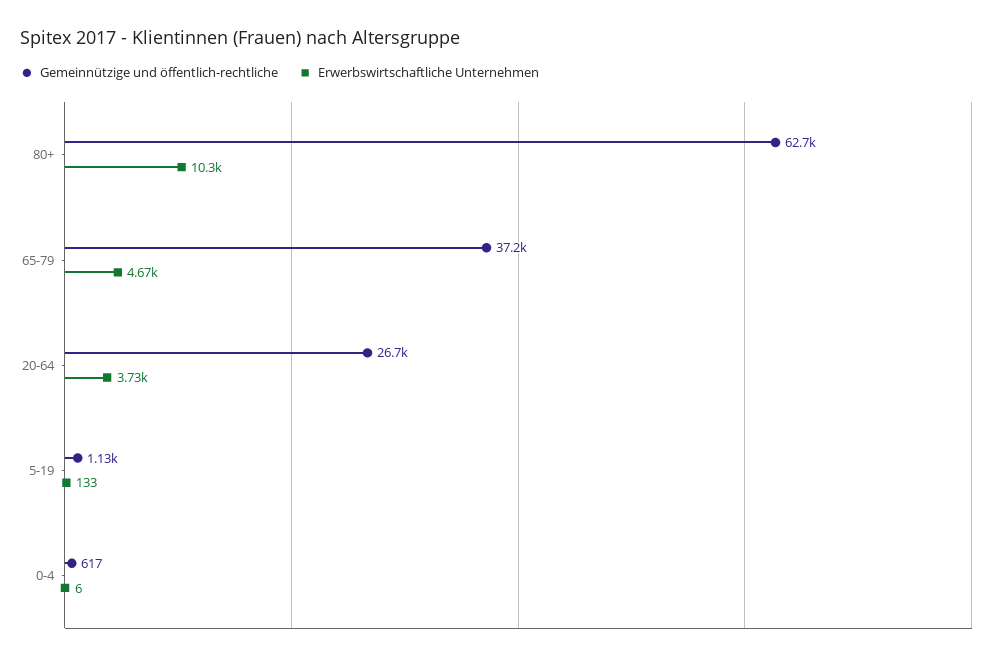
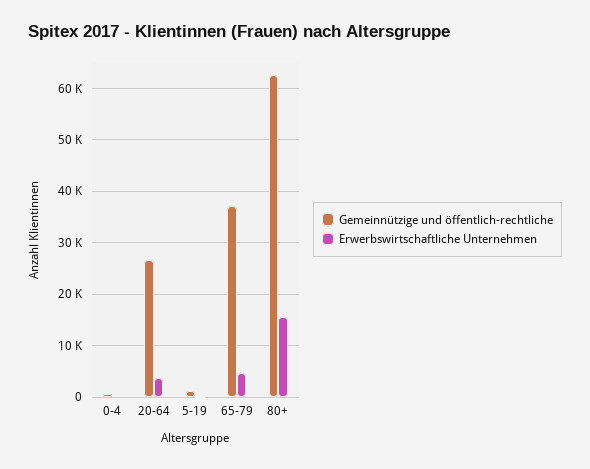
  {
    "Gemeinnützige und öffentlich-rechtliche": {
      "80+": 62700,
      "65-79": 37200,
      "20-64": 26700,
      "5-19": 1130,
      "0-4": 617
    },
    "Erwerbswirtschaftliche Unternehmen": {
-     "80+": 10300,
+     "80+": 16000,
      "65-79": 4670,
      "20-64": 3730,
      "5-19": 133,
      "0-4": 6
    }
  }

